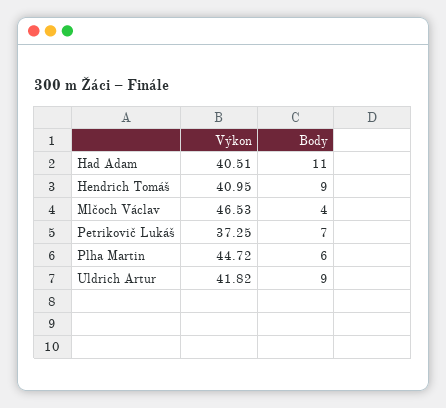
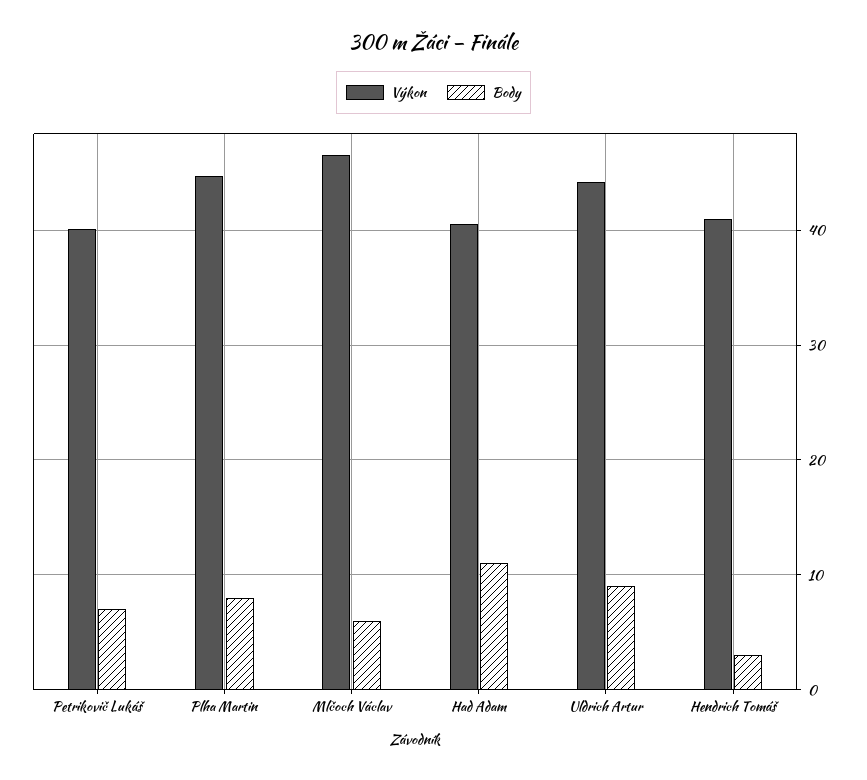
  {
    "Výkon": {
      "Had Adam": 40.51,
      "Hendrich Tomáš": 40.95,
      "Mlčoch Václav": 46.53,
-     "Petrikovič Lukáš": 37.25,
+     "Petrikovič Lukáš": 40,
      "Plha Martin": 44.72,
-     "Uldrich Artur": 41.82
+     "Uldrich Artur": 44
    },
    "Body": {
      "Had Adam": 11,
-     "Hendrich Tomáš": 9,
+     "Hendrich Tomáš": 3,
-     "Mlčoch Václav": 4,
+     "Mlčoch Václav": 6,
      "Petrikovič Lukáš": 7,
-     "Plha Martin": 6,
+     "Plha Martin": 8,
      "Uldrich Artur": 9
    }
  }

